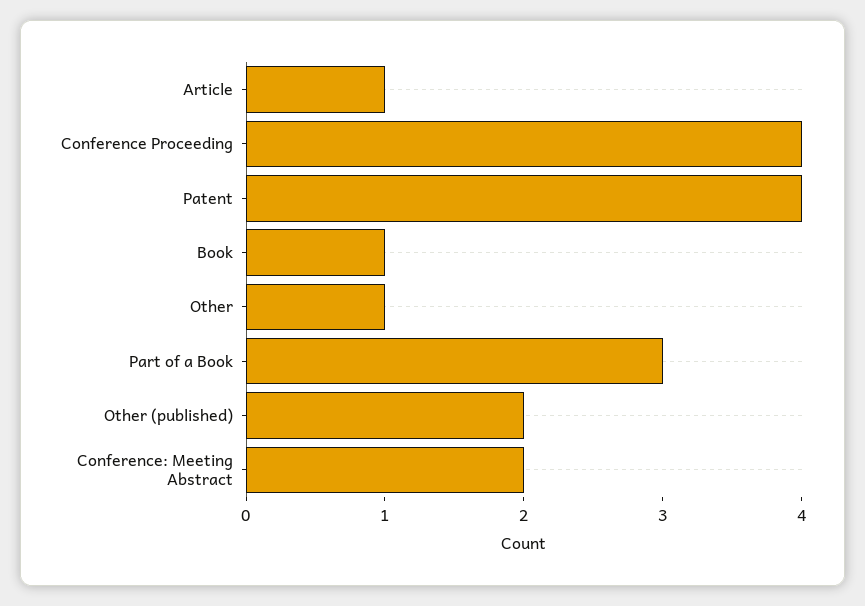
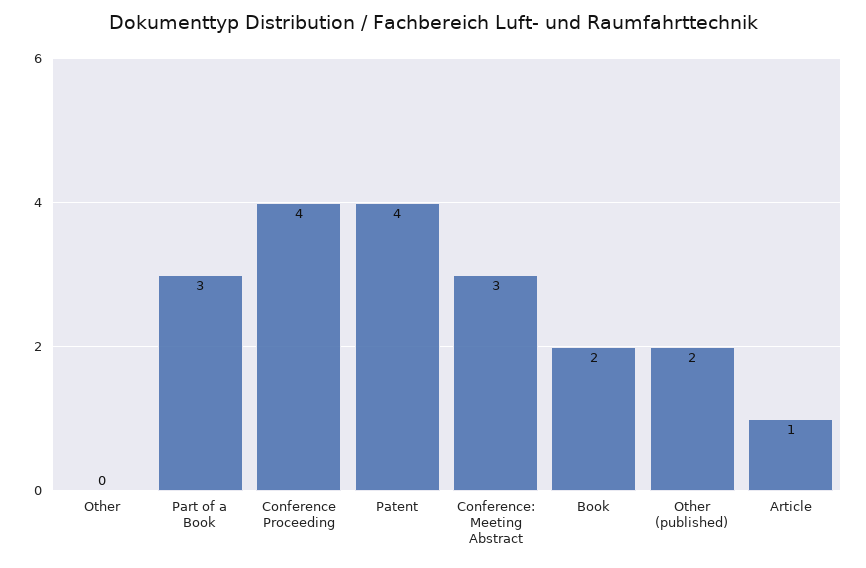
  {
    "Article": 1,
    "Conference Proceeding": 4,
    "Patent": 4,
-   "Book": 1,
+   "Book": 2,
-   "Other": 1,
+   "Other": 0,
    "Part of a Book": 3,
    "Other (published)": 2,
-   "Conference: Meeting Abstract": 2
+   "Conference: Meeting Abstract": 3
  }

